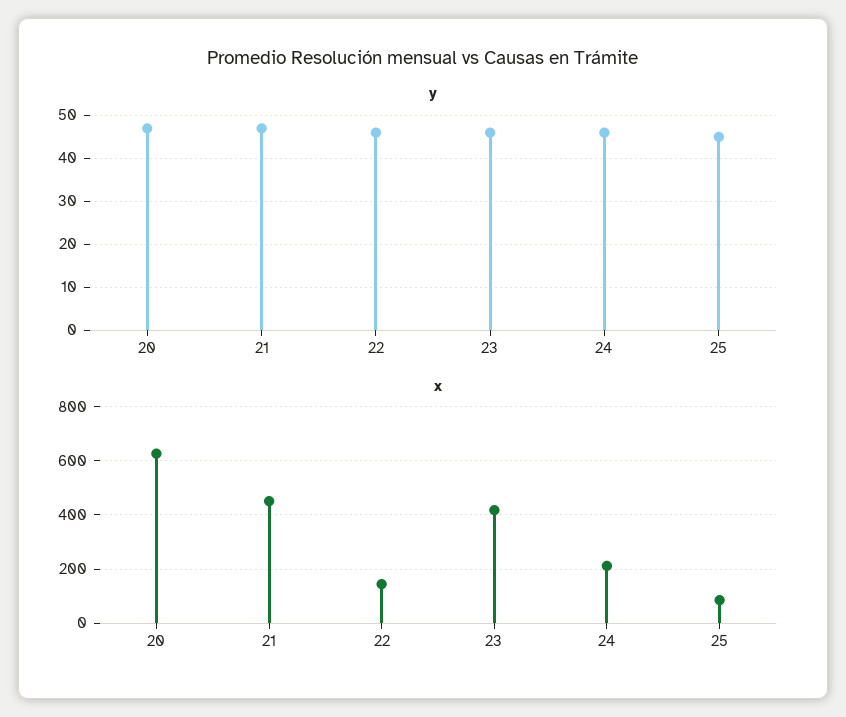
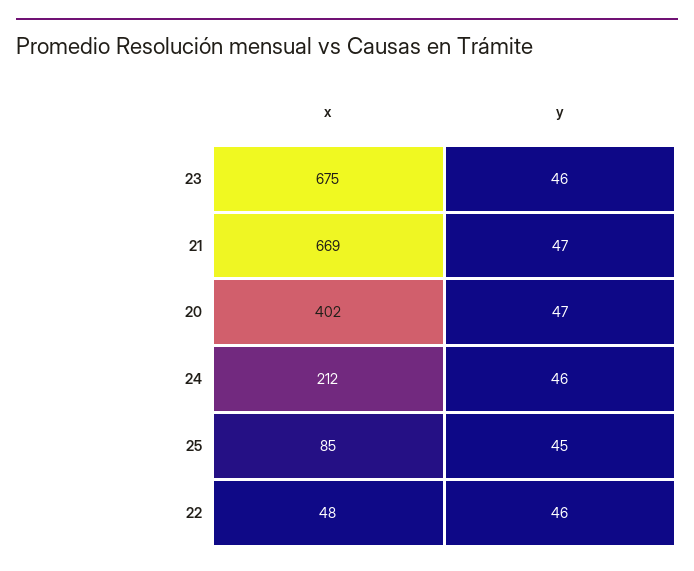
  {
    "y": {
      "20": 47,
      "21": 47,
      "22": 46,
      "23": 46,
      "24": 46,
      "25": 45
    },
    "x": {
-     "20": 625,
+     "20": 402,
-     "21": 450,
+     "21": 669,
-     "22": 150,
+     "22": 48,
-     "23": 425,
+     "23": 675,
      "24": 212,
      "25": 85
    }
  }

